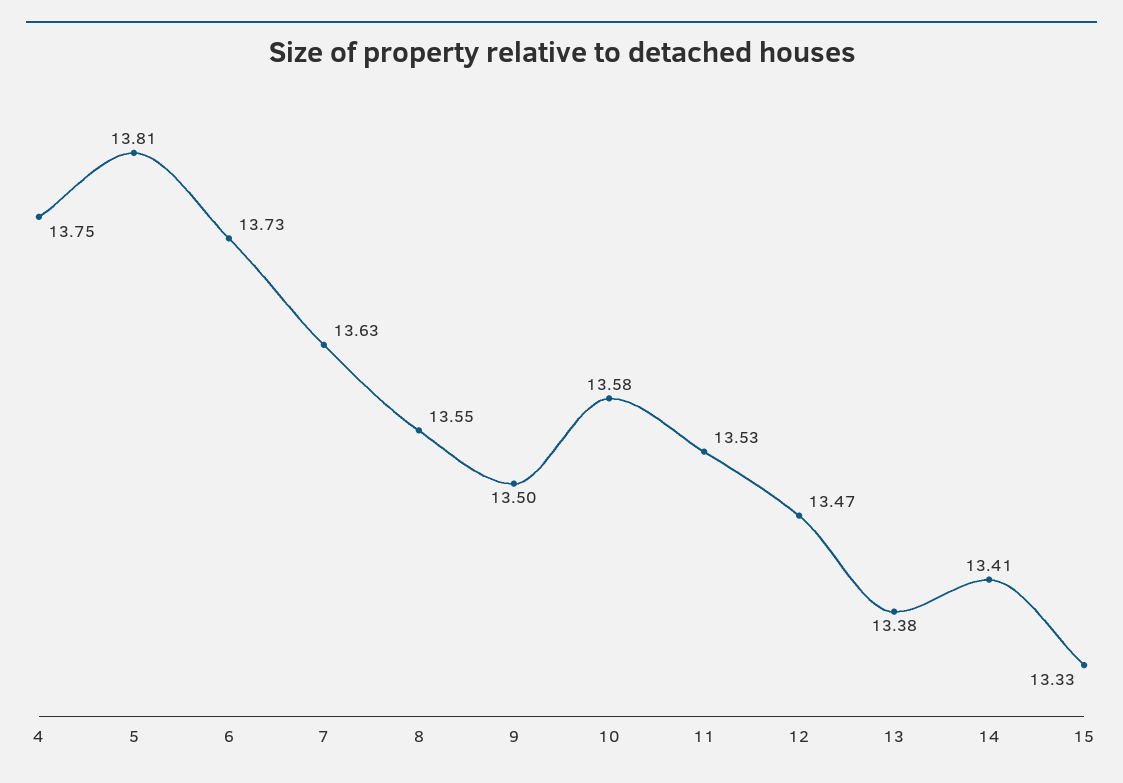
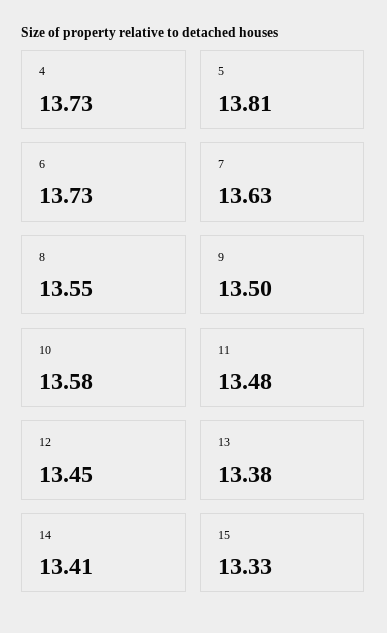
  {
-   "4": 13.75,
+   "4": 13.73,
    "5": 13.81,
    "6": 13.73,
    "7": 13.63,
    "8": 13.55,
    "9": 13.5,
    "10": 13.58,
-   "11": 13.53,
+   "11": 13.48,
-   "12": 13.47,
+   "12": 13.45,
    "13": 13.38,
    "14": 13.41,
    "15": 13.33
  }

